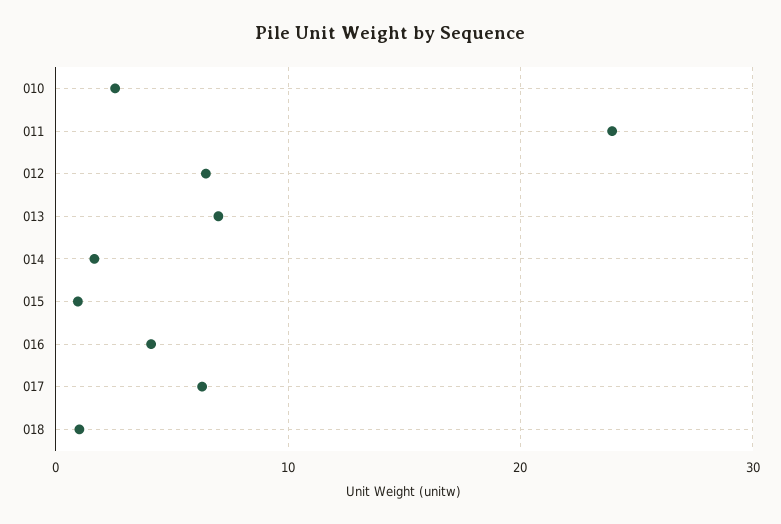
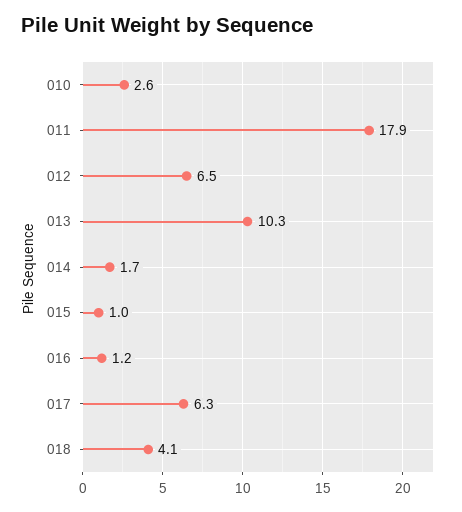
  {
    "010": 2.6,
-   "011": 24,
+   "011": 17.9,
    "012": 6.5,
-   "013": 7,
+   "013": 10.3,
    "014": 1.7,
    "015": 1,
-   "016": 4,
+   "016": 1.2,
    "017": 6.3,
-   "018": 1
+   "018": 4.1
  }

